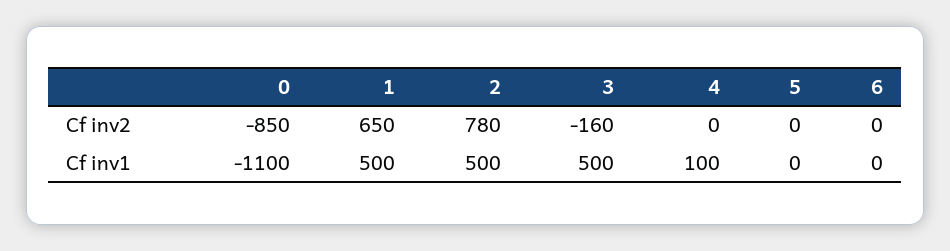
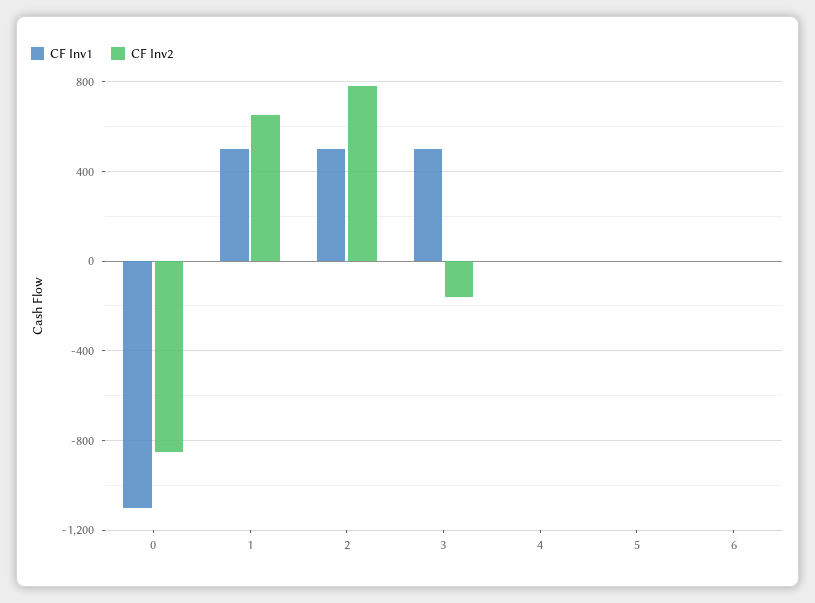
  {
    "Cf inv2": {
      "0": -850,
      "1": 650,
      "2": 780,
      "3": -160,
      "4": 0,
      "5": 0,
      "6": 0
    },
    "Cf inv1": {
      "0": -1100,
      "1": 500,
      "2": 500,
      "3": 500,
-     "4": 100,
+     "4": 0,
      "5": 0,
      "6": 0
    }
  }

